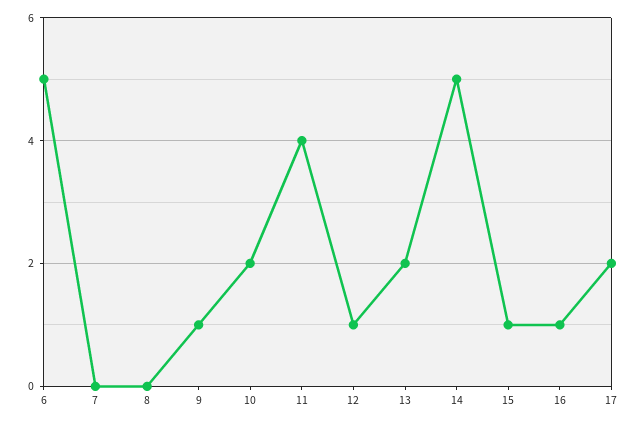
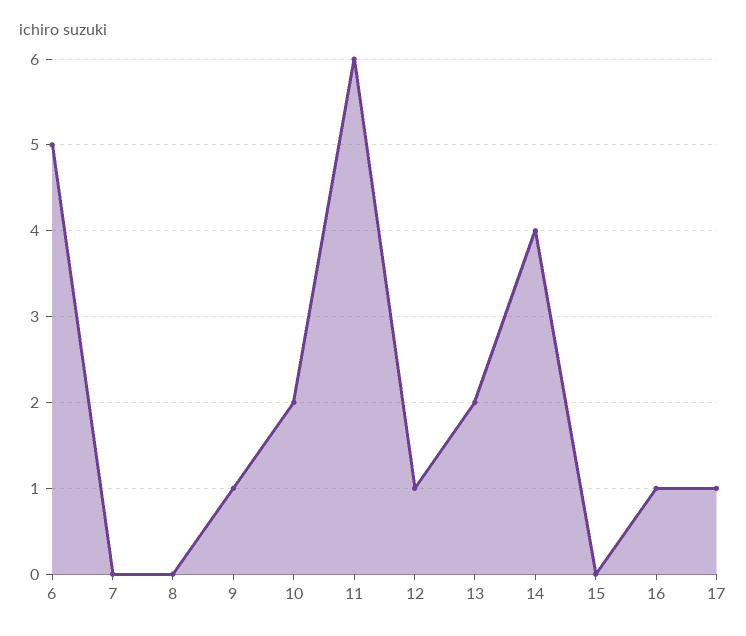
  {
    "6": 5,
    "7": 0,
    "8": 0,
    "9": 1,
    "10": 2,
-   "11": 4,
+   "11": 6,
    "12": 1,
    "13": 2,
-   "14": 5,
+   "14": 4,
-   "15": 1,
+   "15": 0,
    "16": 1,
-   "17": 2
+   "17": 1
  }

